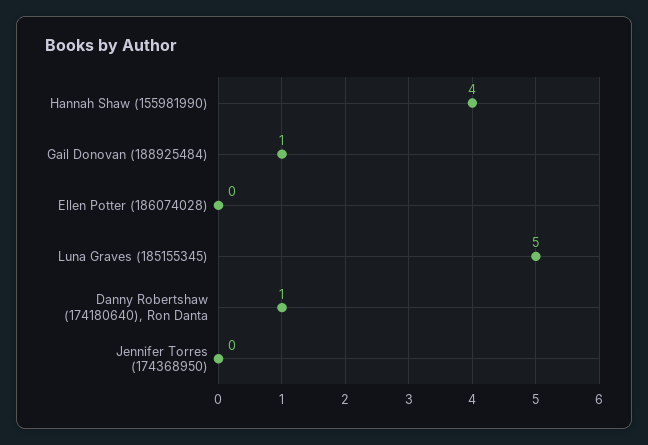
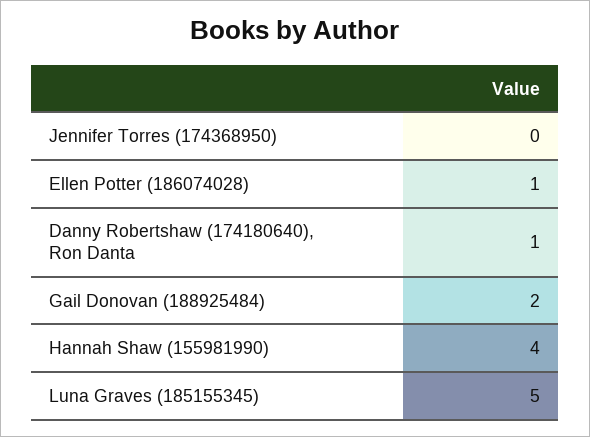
  {
    "Hannah Shaw (155981990)": 4,
-   "Gail Donovan (188925484)": 1,
+   "Gail Donovan (188925484)": 2,
-   "Ellen Potter (186074028)": 0,
+   "Ellen Potter (186074028)": 1,
    "Luna Graves (185155345)": 5,
    "Danny Robertshaw (174180640), Ron Danta": 1,
    "Jennifer Torres (174368950)": 0
  }

